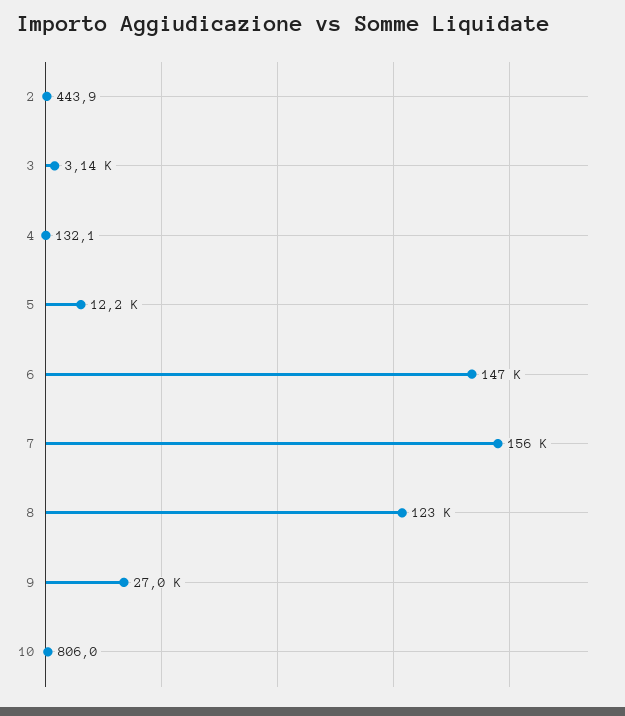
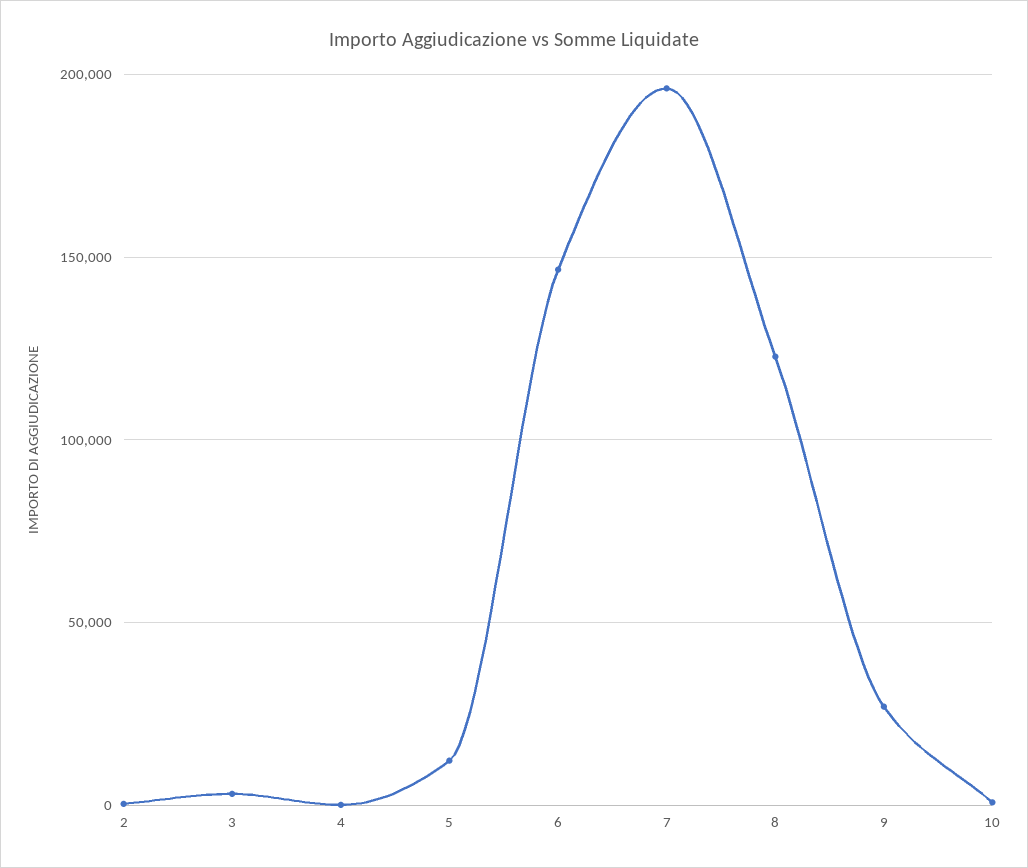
  {
    "2": 443.9,
    "3": 3140,
    "4": 132.1,
    "5": 12200,
    "6": 147000,
-   "7": 156000,
+   "7": 195000,
    "8": 123000,
    "9": 27000,
    "10": 806
  }

